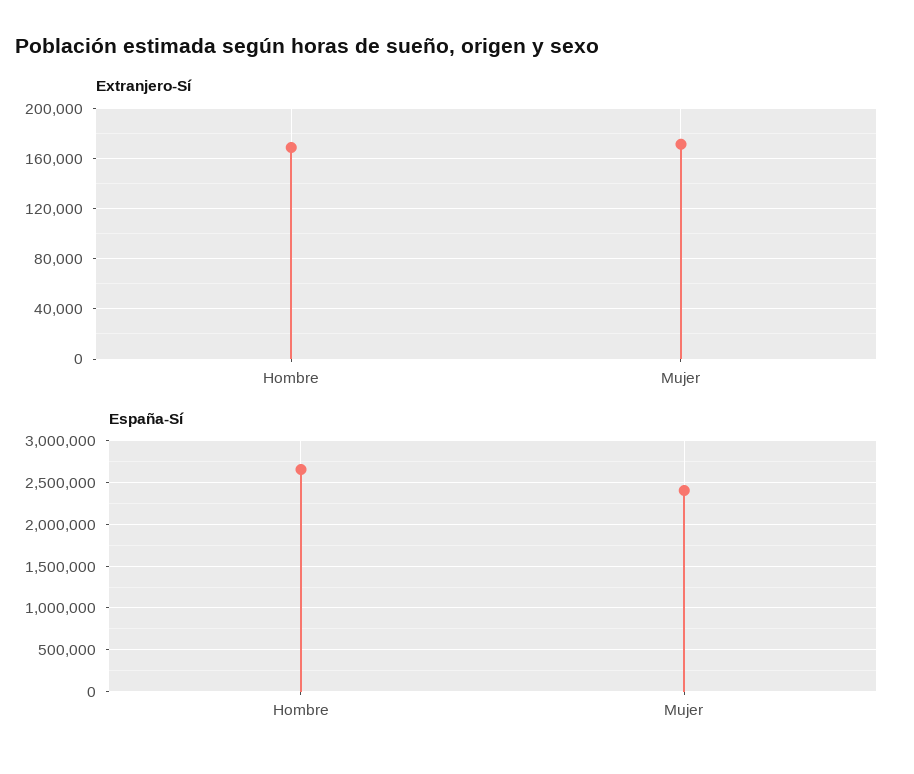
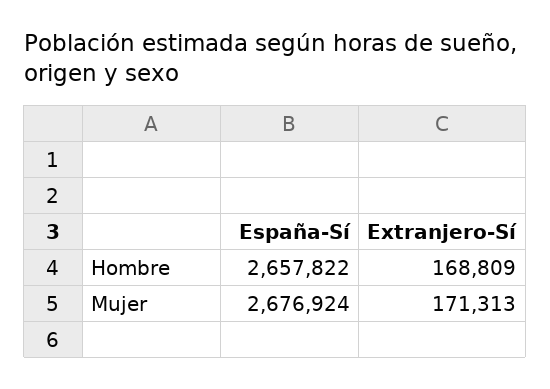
  {
    "Extranjero-Sí": {
      "Hombre": 168809,
      "Mujer": 171313
    },
    "España-Sí": {
      "Hombre": 2657822,
-     "Mujer": 2400000
+     "Mujer": 2676924
    }
  }

